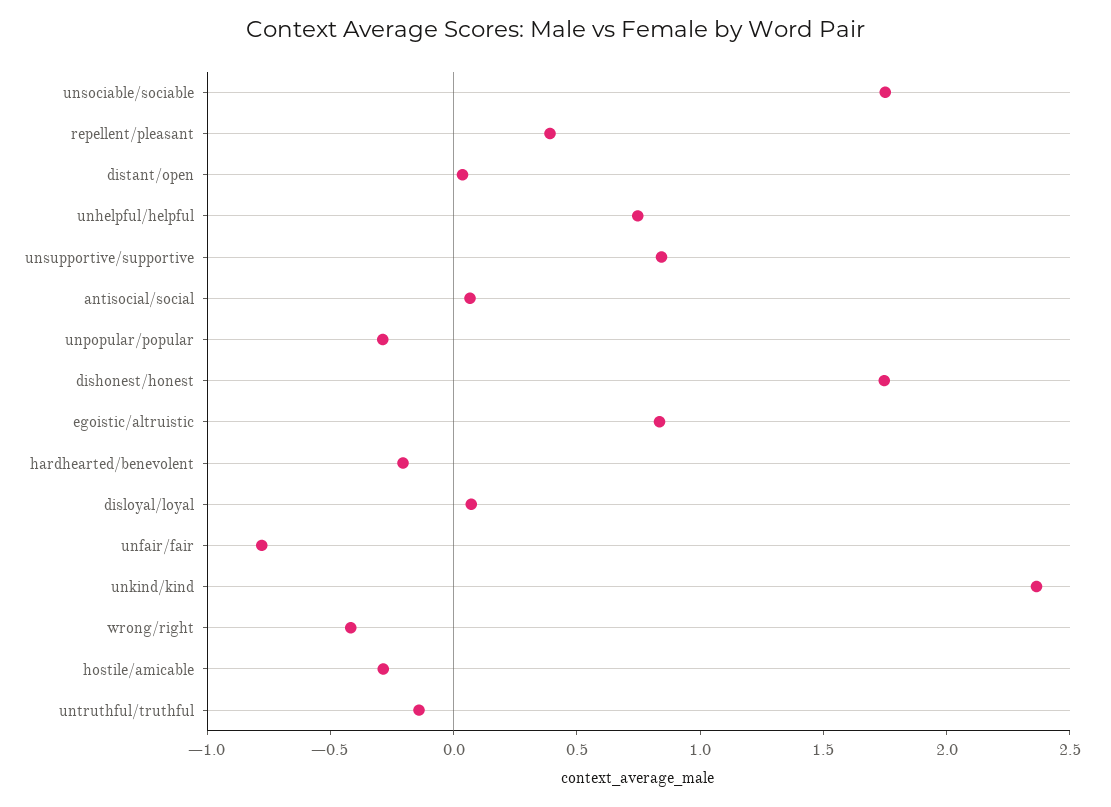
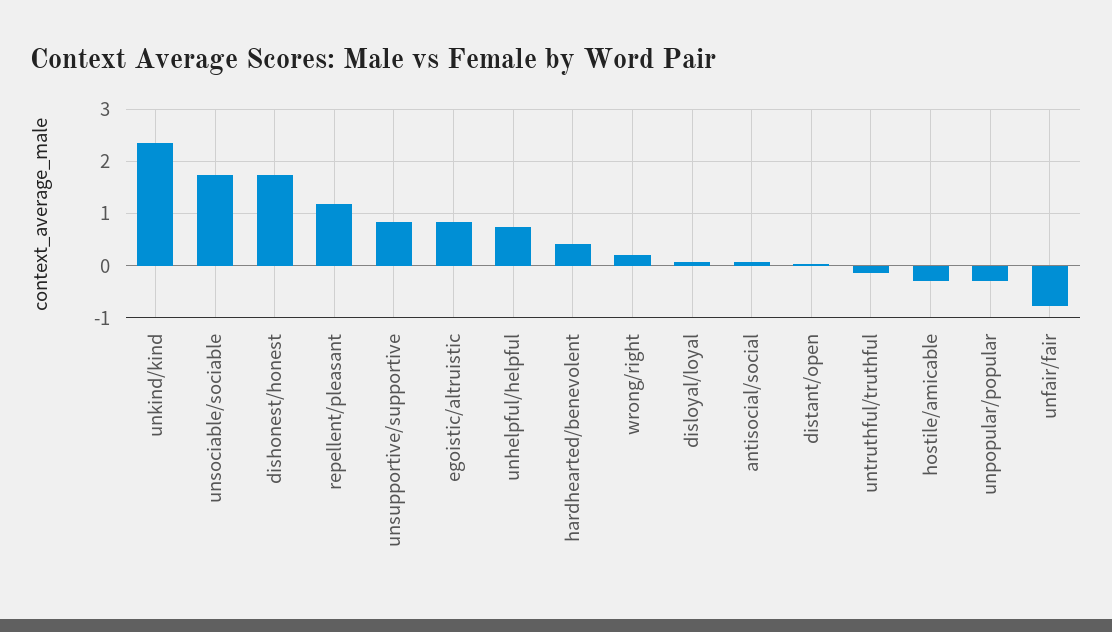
  {
    "unsociable/sociable": 1.8,
-   "repellent/pleasant": 0.4,
+   "repellent/pleasant": 1.2,
    "distant/open": 0,
    "unhelpful/helpful": 0.7,
    "unsupportive/supportive": 0.8,
    "antisocial/social": 0.1,
    "unpopular/popular": -0.3,
    "dishonest/honest": 1.7,
    "egoistic/altruistic": 0.8,
-   "hardhearted/benevolent": -0.2,
+   "hardhearted/benevolent": 0.4,
    "disloyal/loyal": 0.1,
    "unfair/fair": -0.8,
    "unkind/kind": 2.4,
-   "wrong/right": -0.4,
+   "wrong/right": 0.2,
    "hostile/amicable": -0.3,
    "untruthful/truthful": -0.1
  }

